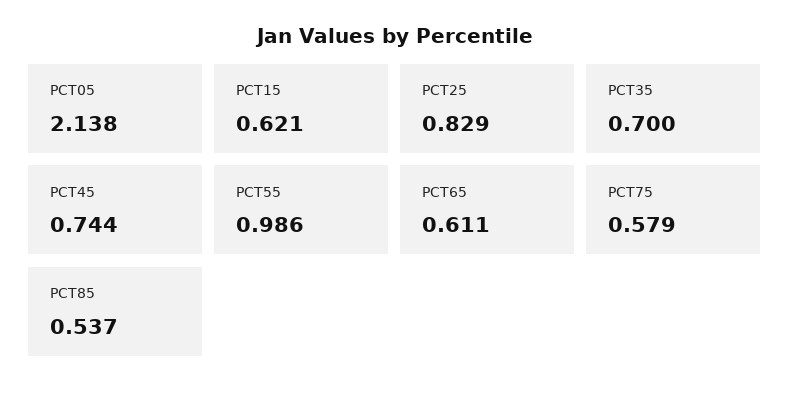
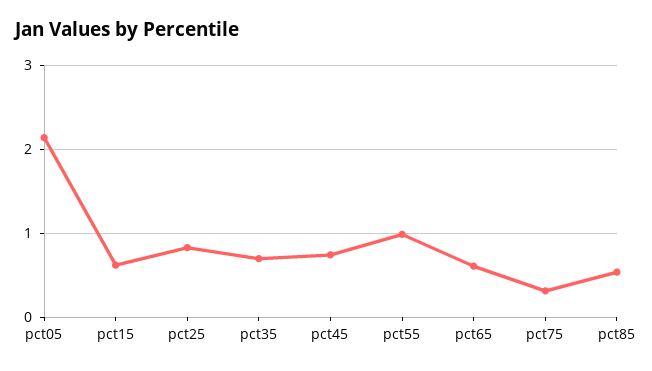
  {
    "PCT05": 2.138,
    "PCT15": 0.621,
    "PCT25": 0.829,
    "PCT35": 0.7,
    "PCT45": 0.744,
    "PCT55": 0.986,
    "PCT65": 0.611,
-   "PCT75": 0.579,
+   "PCT75": 0.3,
    "PCT85": 0.537
  }

